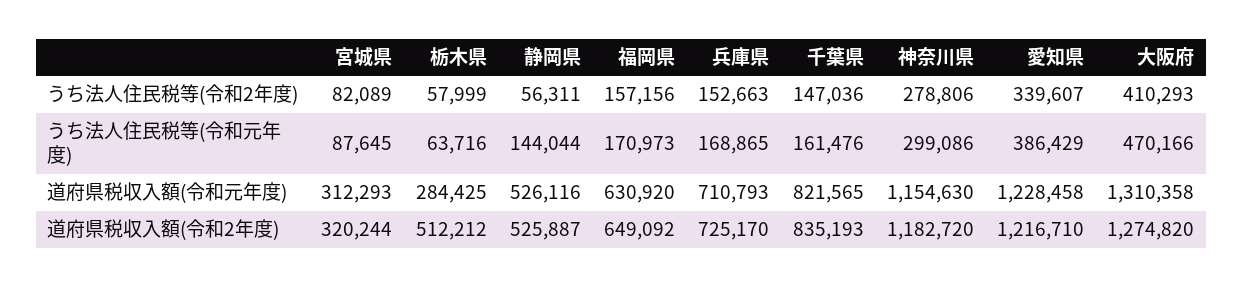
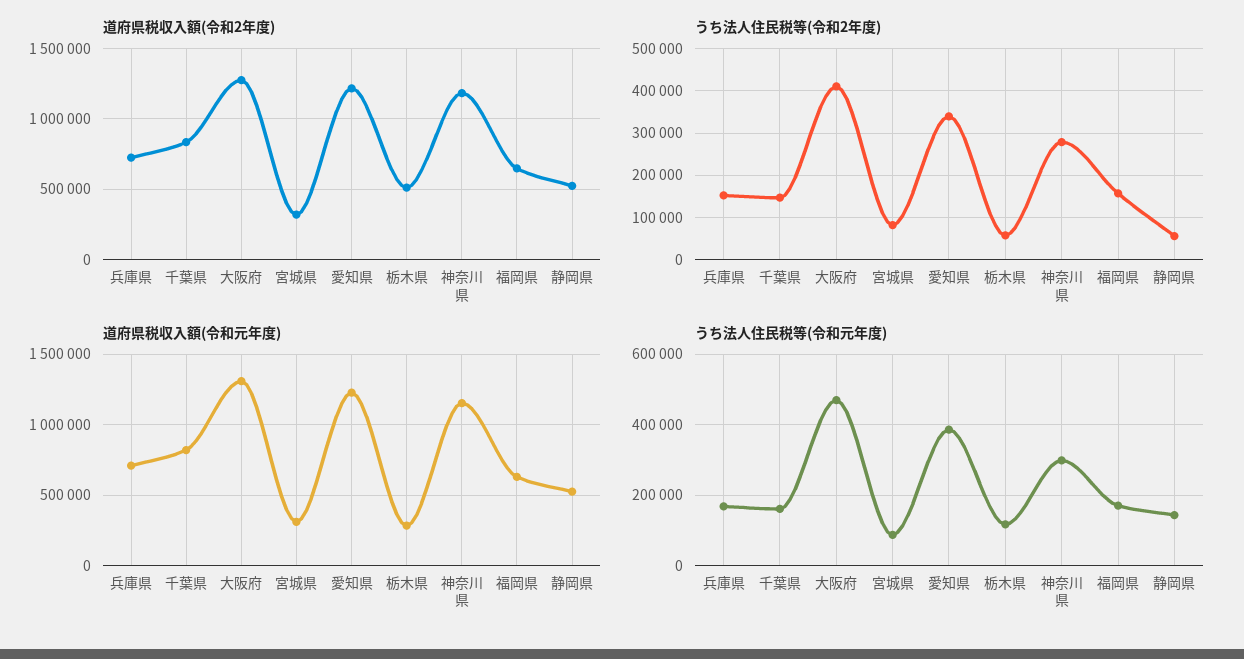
  {
    "うち法人住民税等(令和2年度)": {
      "宮城県": 82089,
      "栃木県": 57999,
      "静岡県": 56311,
      "福岡県": 157156,
      "兵庫県": 152663,
      "千葉県": 147036,
      "神奈川県": 278806,
      "愛知県": 339607,
      "大阪府": 410293
    },
    "うち法人住民税等(令和元年度)": {
      "宮城県": 87645,
-     "栃木県": 63716,
+     "栃木県": 120000,
      "静岡県": 144044,
      "福岡県": 170973,
      "兵庫県": 168865,
      "千葉県": 161476,
      "神奈川県": 299086,
      "愛知県": 386429,
      "大阪府": 470166
    },
    "道府県税収入額(令和元年度)": {
      "宮城県": 312293,
      "栃木県": 284425,
      "静岡県": 526116,
      "福岡県": 630920,
      "兵庫県": 710793,
      "千葉県": 821565,
      "神奈川県": 1154630,
      "愛知県": 1228458,
      "大阪府": 1310358
    },
    "道府県税収入額(令和2年度)": {
      "宮城県": 320244,
      "栃木県": 512212,
      "静岡県": 525887,
      "福岡県": 649092,
      "兵庫県": 725170,
      "千葉県": 835193,
      "神奈川県": 1182720,
      "愛知県": 1216710,
      "大阪府": 1274820
    }
  }

